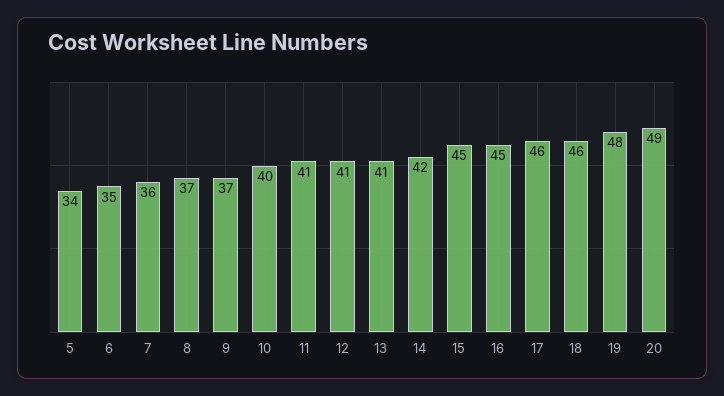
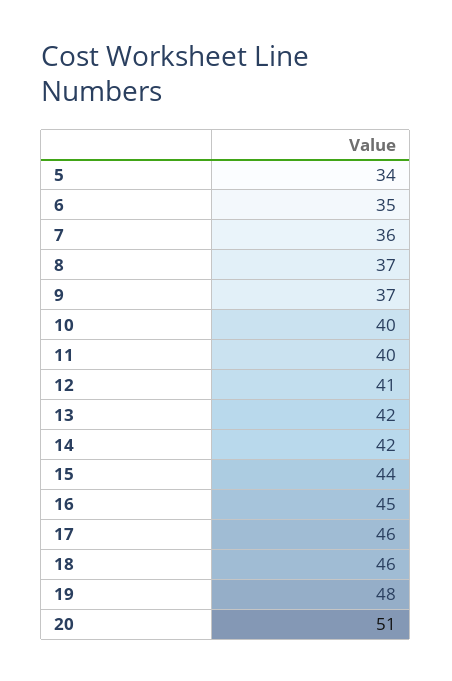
  {
    "5": 34,
    "6": 35,
    "7": 36,
    "8": 37,
    "9": 37,
    "10": 40,
-   "11": 41,
+   "11": 40,
    "12": 41,
-   "13": 41,
+   "13": 42,
    "14": 42,
-   "15": 45,
+   "15": 44,
    "16": 45,
    "17": 46,
    "18": 46,
    "19": 48,
-   "20": 49
+   "20": 51
  }

